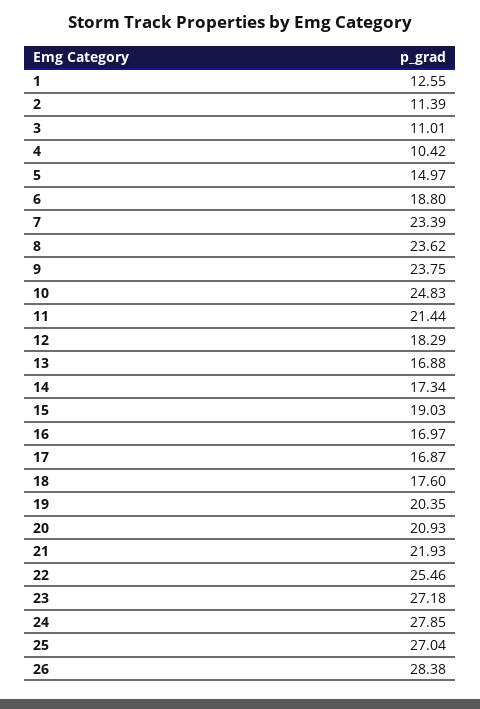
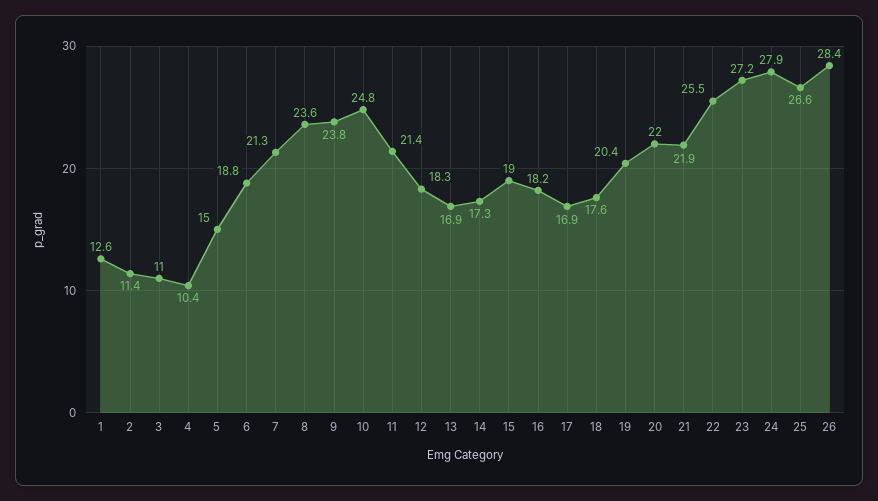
  {
    "1": 12.55,
    "2": 11.39,
    "3": 11.01,
    "4": 10.42,
    "5": 14.97,
    "6": 18.8,
-   "7": 23.39,
+   "7": 21.3,
    "8": 23.62,
    "9": 23.75,
    "10": 24.83,
    "11": 21.44,
    "12": 18.29,
    "13": 16.88,
    "14": 17.34,
    "15": 19.03,
-   "16": 16.97,
+   "16": 18.2,
    "17": 16.87,
    "18": 17.6,
    "19": 20.35,
-   "20": 20.93,
+   "20": 22,
    "21": 21.93,
    "22": 25.46,
    "23": 27.18,
    "24": 27.85,
-   "25": 27.04,
+   "25": 26.6,
    "26": 28.38
  }

